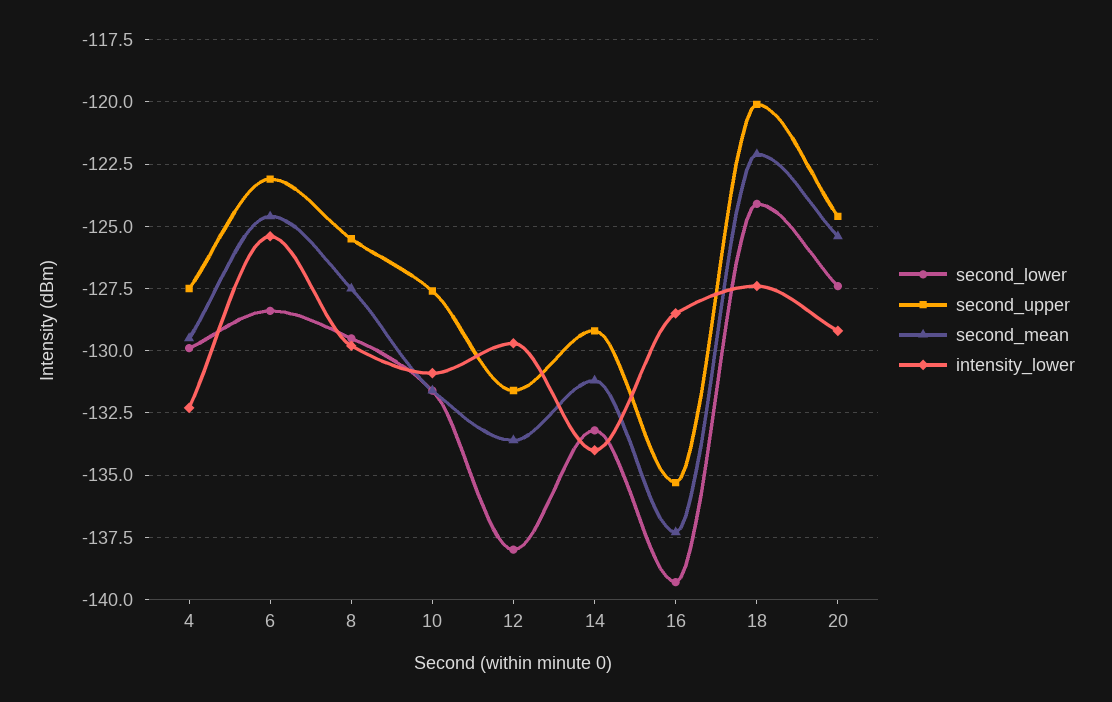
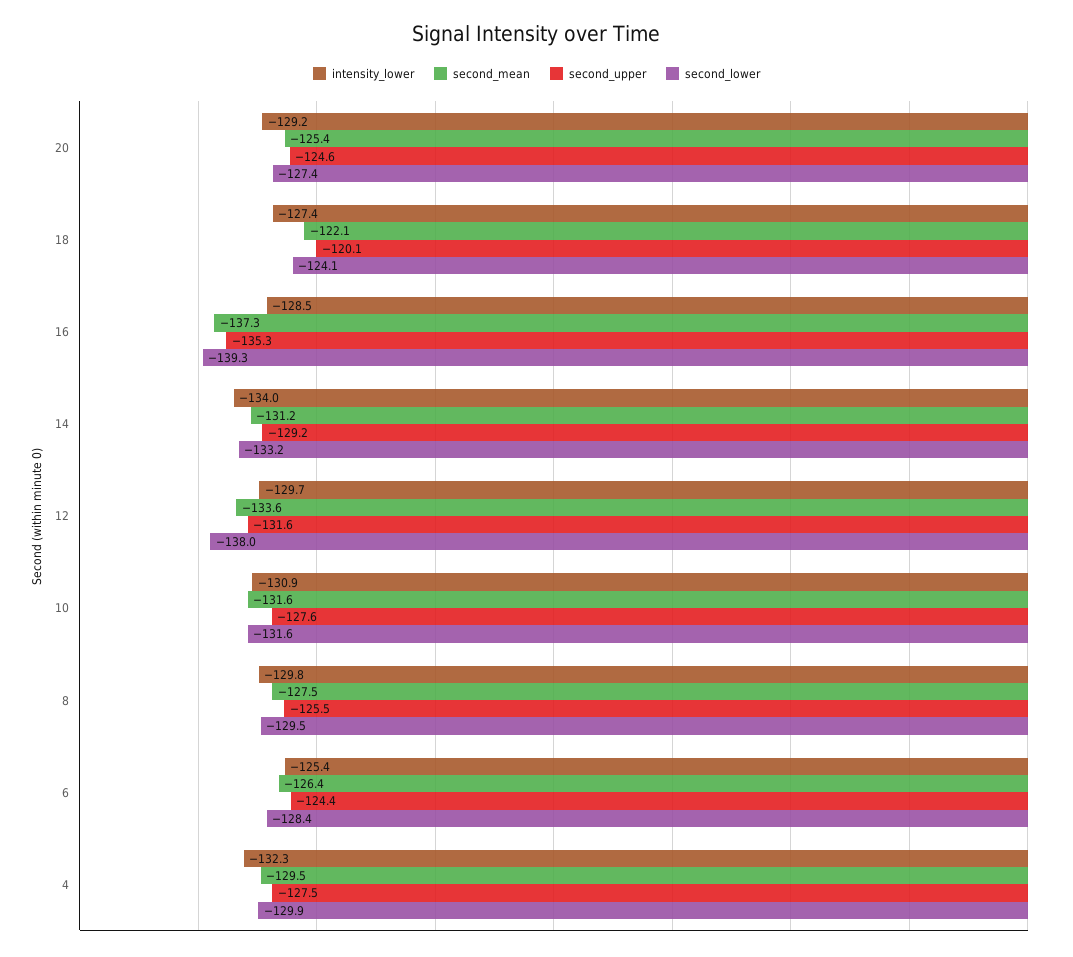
  {
    "second_lower": {
      "4": -129.9,
      "6": -128.4,
      "8": -129.5,
      "10": -131.6,
      "12": -138,
      "14": -133.2,
      "16": -139.3,
      "18": -124.1,
      "20": -127.4
    },
    "second_upper": {
      "4": -127.5,
-     "6": -123,
+     "6": -124.4,
      "8": -125.5,
      "10": -127.6,
      "12": -131.6,
      "14": -129.2,
      "16": -135.3,
      "18": -120.1,
      "20": -124.6
    },
    "second_mean": {
      "4": -129.5,
-     "6": -124.5,
+     "6": -126.4,
      "8": -127.5,
      "10": -131.6,
      "12": -133.6,
      "14": -131.2,
      "16": -137.3,
      "18": -122.1,
      "20": -125.4
    },
    "intensity_lower": {
      "4": -132.3,
      "6": -125.4,
      "8": -129.8,
      "10": -130.9,
      "12": -129.7,
      "14": -134,
      "16": -128.5,
      "18": -127.4,
      "20": -129.2
    }
  }

